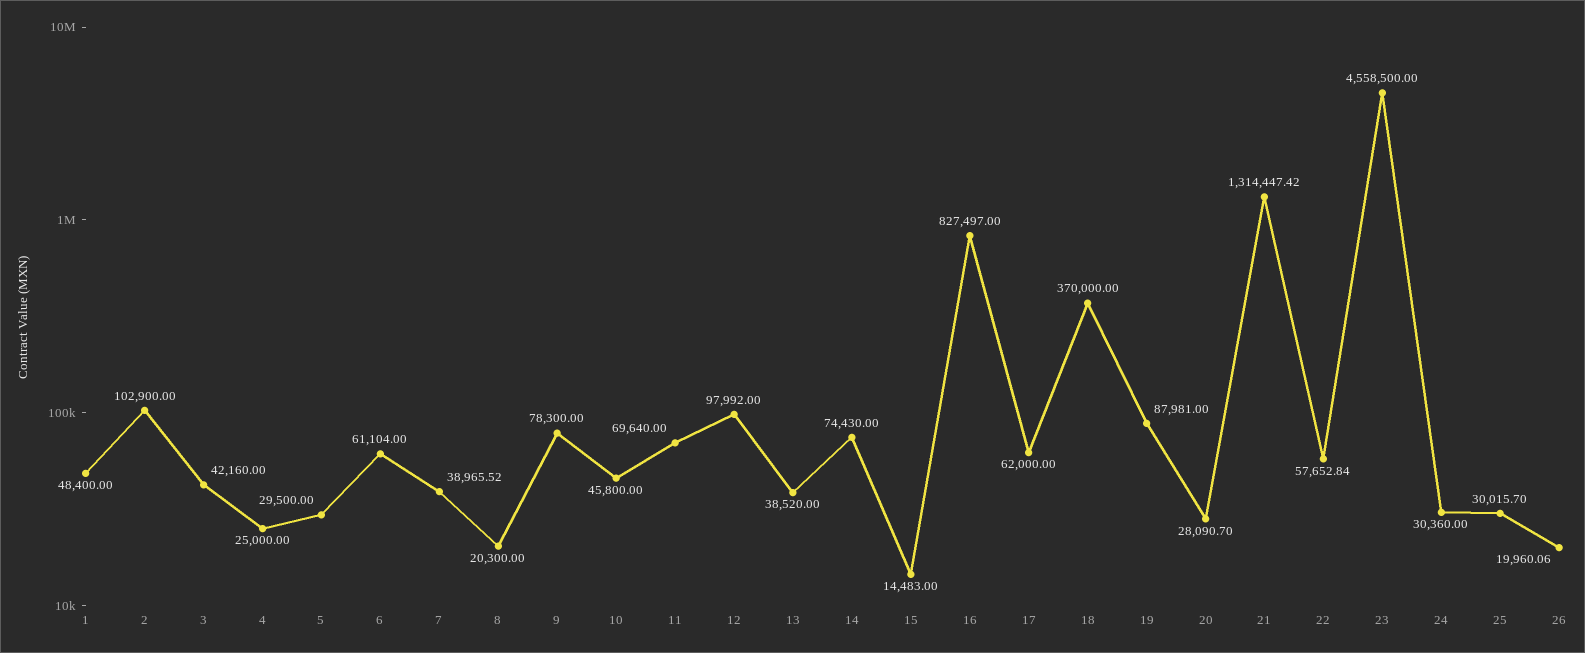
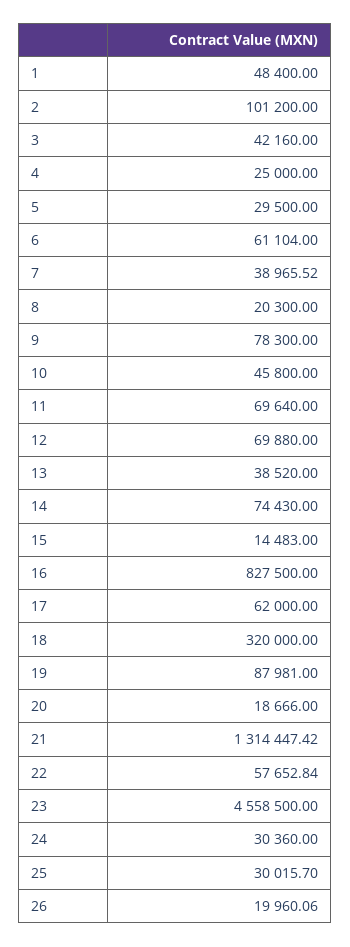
  {
    "1": 48400,
-   "2": 102900,
+   "2": 101200,
    "3": 42160,
    "4": 25000,
    "5": 29500,
    "6": 61104,
    "7": 38965.52,
    "8": 20300,
    "9": 78300,
    "10": 45800,
    "11": 69640,
-   "12": 97992,
+   "12": 69880,
    "13": 38520,
    "14": 74430,
    "15": 14483,
-   "16": 827497,
+   "16": 827500,
    "17": 62000,
-   "18": 370000,
+   "18": 320000,
    "19": 87981,
-   "20": 28090.7,
+   "20": 18666,
    "21": 1314447.42,
    "22": 57652.84,
    "23": 4558500,
    "24": 30360,
    "25": 30015.7,
    "26": 19960.06
  }

